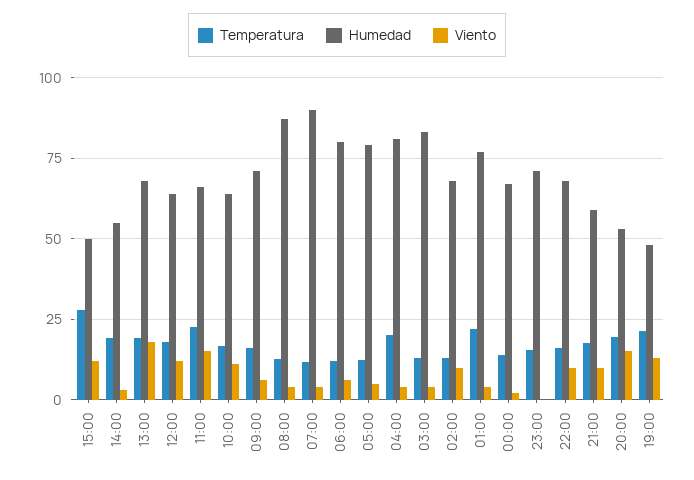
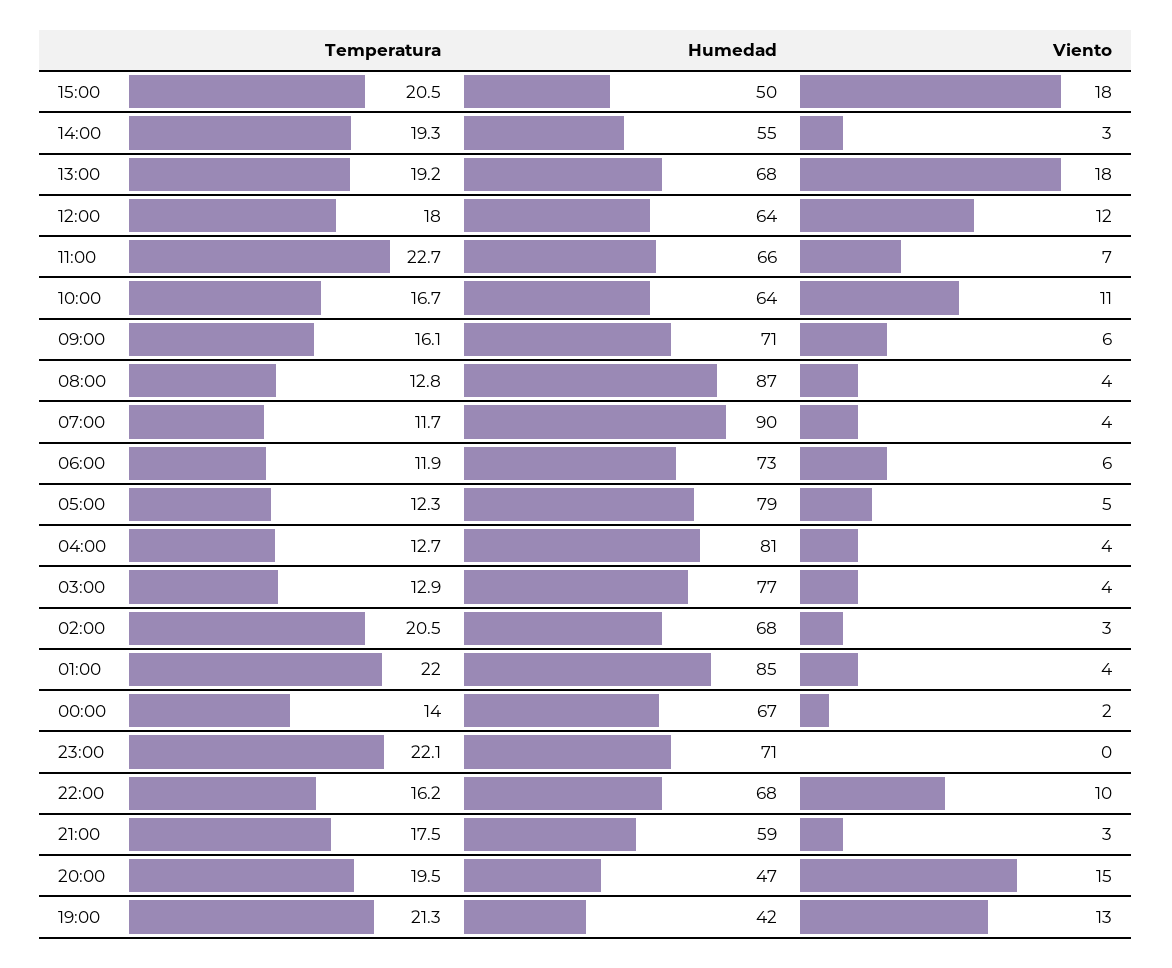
  {
    "Temperatura": {
-     "15:00": 27.5,
+     "15:00": 20.5,
      "14:00": 19.3,
      "13:00": 19.2,
      "12:00": 18,
      "11:00": 22.7,
      "10:00": 16.7,
      "09:00": 16.1,
      "08:00": 12.8,
      "07:00": 11.7,
      "06:00": 11.9,
      "05:00": 12.3,
-     "04:00": 20,
+     "04:00": 12.7,
      "03:00": 12.9,
-     "02:00": 12.5,
+     "02:00": 20.5,
      "01:00": 22,
      "00:00": 14,
-     "23:00": 15,
+     "23:00": 22.1,
      "22:00": 16.2,
      "21:00": 17.5,
      "20:00": 19.5,
      "19:00": 21.3
    },
    "Humedad": {
      "15:00": 50,
      "14:00": 55,
      "13:00": 68,
      "12:00": 64,
      "11:00": 66,
      "10:00": 64,
      "09:00": 71,
      "08:00": 87,
      "07:00": 90,
-     "06:00": 80,
+     "06:00": 73,
      "05:00": 79,
      "04:00": 81,
-     "03:00": 82.5,
+     "03:00": 77,
      "02:00": 68,
-     "01:00": 77.5,
+     "01:00": 85,
      "00:00": 67,
      "23:00": 71,
      "22:00": 68,
      "21:00": 59,
-     "20:00": 52.5,
+     "20:00": 47,
-     "19:00": 47.5
+     "19:00": 42
    },
    "Viento": {
-     "15:00": 12.5,
+     "15:00": 18,
      "14:00": 3,
      "13:00": 18,
      "12:00": 12,
-     "11:00": 15,
+     "11:00": 7,
      "10:00": 11,
      "09:00": 6,
      "08:00": 4,
      "07:00": 4,
      "06:00": 6,
      "05:00": 5,
      "04:00": 4,
      "03:00": 4,
-     "02:00": 10,
+     "02:00": 3,
      "01:00": 4,
      "00:00": 2,
      "23:00": 0,
      "22:00": 10,
-     "21:00": 10,
+     "21:00": 3,
      "20:00": 15,
      "19:00": 13
    }
  }

